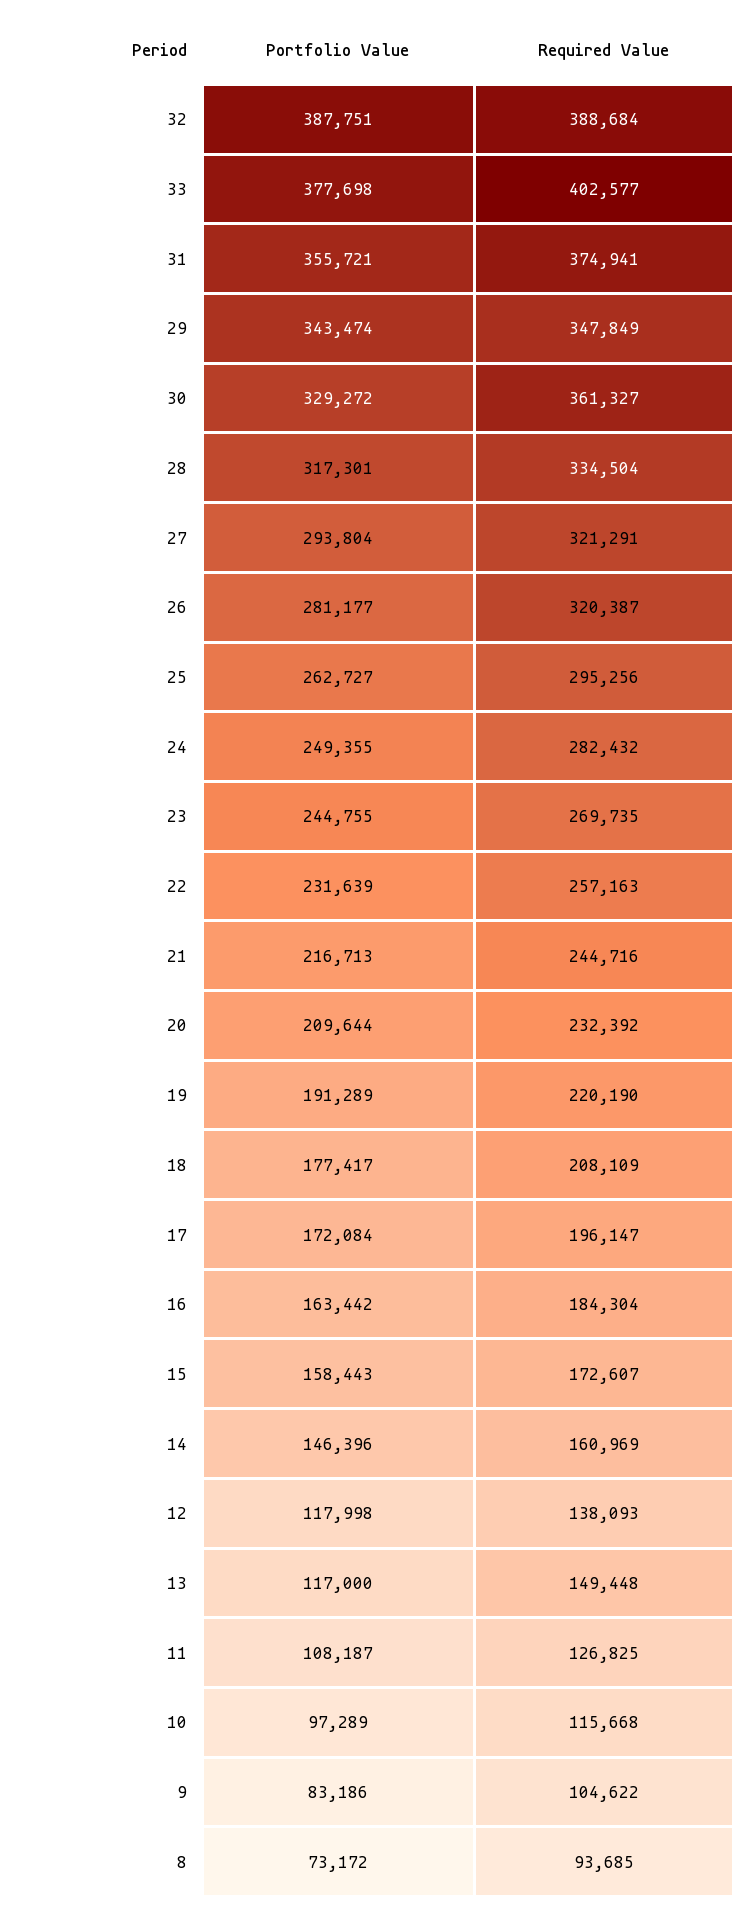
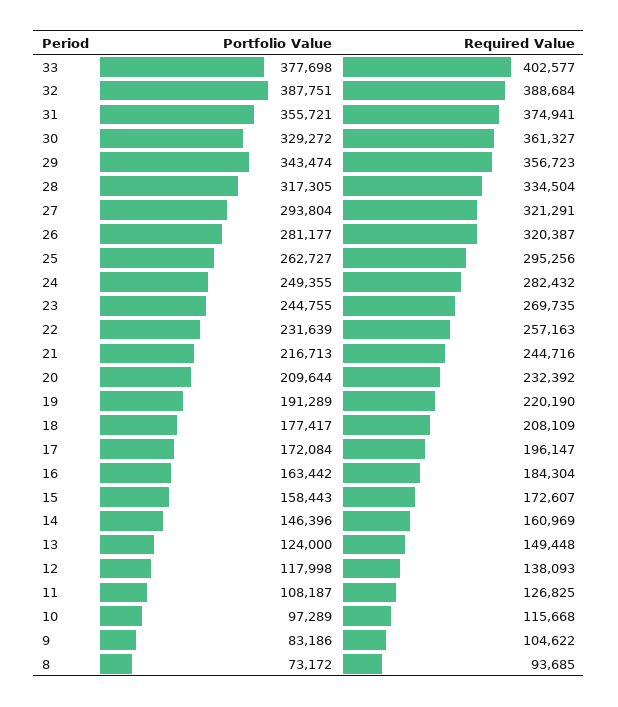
  {
    "Portfolio Value": {
      "32": 387751,
      "33": 377698,
      "31": 355721,
      "29": 343474,
      "30": 329272,
-     "28": 317301,
+     "28": 317305,
      "27": 293804,
      "26": 281177,
      "25": 262727,
      "24": 249355,
      "23": 244755,
      "22": 231639,
      "21": 216713,
      "20": 209644,
      "19": 191289,
      "18": 177417,
      "17": 172084,
      "16": 163442,
      "15": 158443,
      "14": 146396,
      "12": 117998,
-     "13": 117000,
+     "13": 124000,
      "11": 108187,
      "10": 97289,
      "9": 83186,
      "8": 73172
    },
    "Required Value": {
      "32": 388684,
      "33": 402577,
      "31": 374941,
-     "29": 347849,
+     "29": 356723,
      "30": 361327,
      "28": 334504,
      "27": 321291,
      "26": 320387,
      "25": 295256,
      "24": 282432,
      "23": 269735,
      "22": 257163,
      "21": 244716,
      "20": 232392,
      "19": 220190,
      "18": 208109,
      "17": 196147,
      "16": 184304,
      "15": 172607,
      "14": 160969,
      "12": 138093,
      "13": 149448,
      "11": 126825,
      "10": 115668,
      "9": 104622,
      "8": 93685
    }
  }

